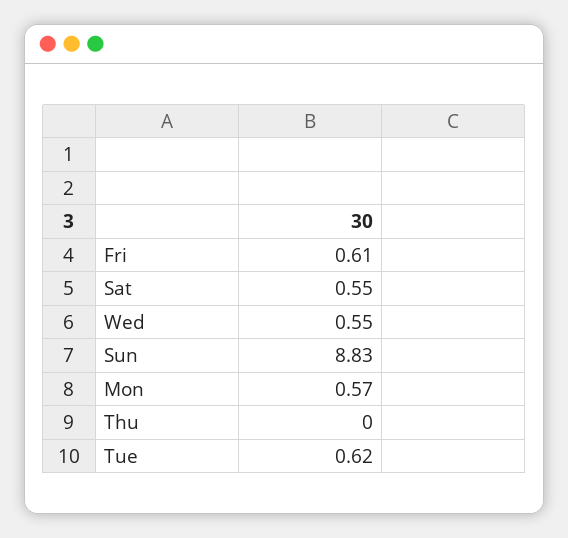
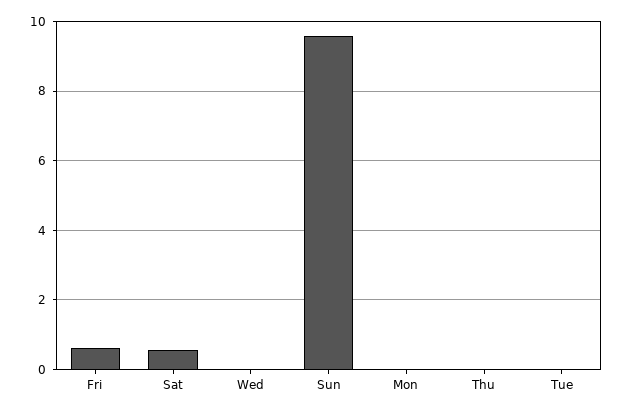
  {
    "Fri": 0.61,
    "Sat": 0.55,
-   "Wed": 0.55,
+   "Wed": 0,
-   "Sun": 8.83,
+   "Sun": 9.6,
-   "Mon": 0.57,
+   "Mon": 0,
    "Thu": 0,
-   "Tue": 0.62
+   "Tue": 0
  }

